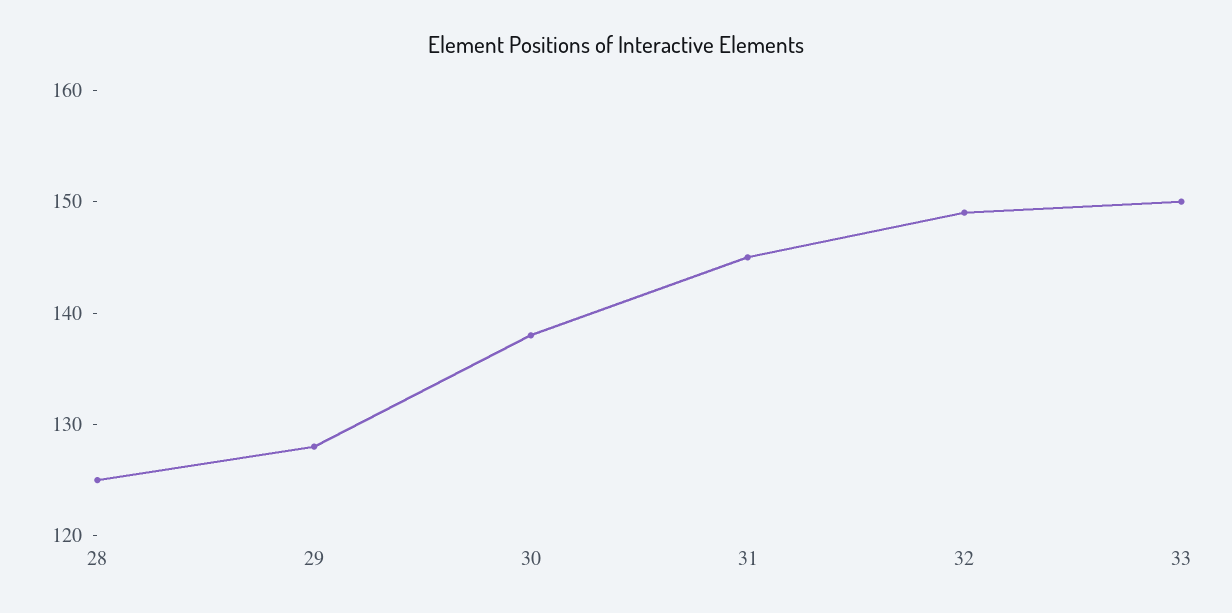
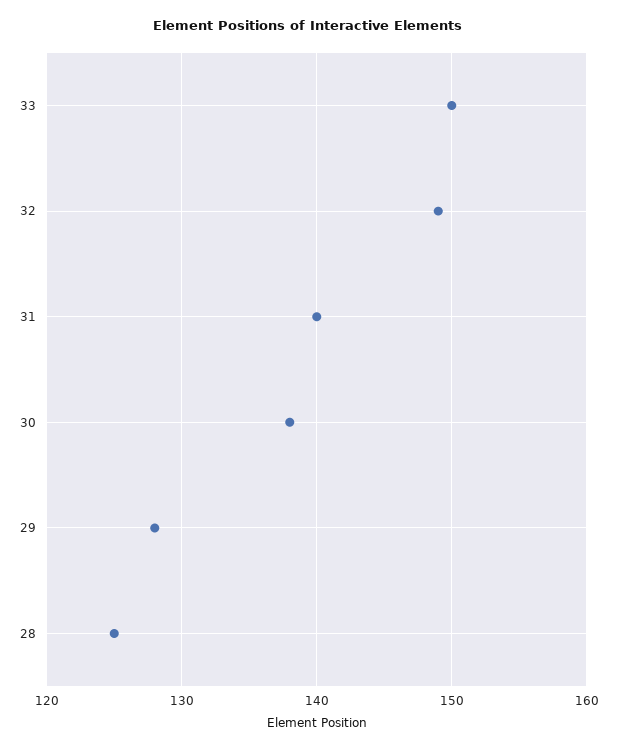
  {
    "28": 125,
    "29": 128,
    "30": 138,
-   "31": 145,
+   "31": 140,
    "32": 149,
    "33": 150
  }

